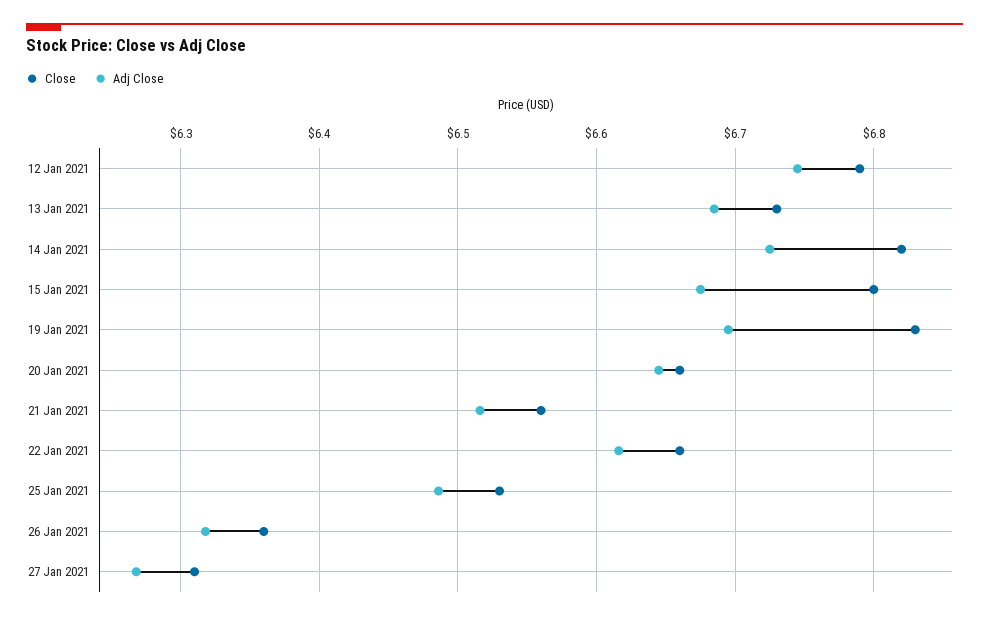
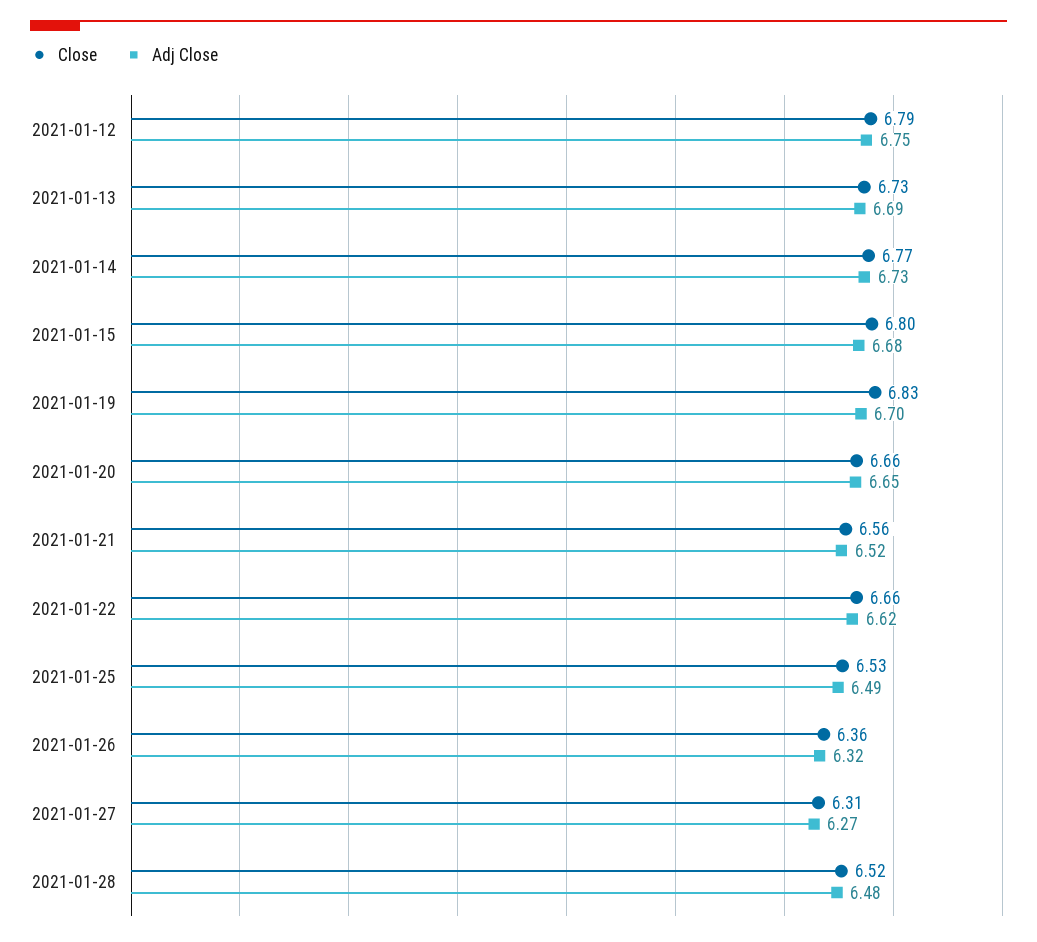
  {
    "Close": {
      "12 Jan 2021": 6.79,
      "13 Jan 2021": 6.73,
-     "14 Jan 2021": 6.82,
+     "14 Jan 2021": 6.77,
      "15 Jan 2021": 6.8,
      "19 Jan 2021": 6.83,
      "20 Jan 2021": 6.66,
      "21 Jan 2021": 6.56,
      "22 Jan 2021": 6.66,
      "25 Jan 2021": 6.53,
      "26 Jan 2021": 6.36,
-     "27 Jan 2021": 6.31
+     "27 Jan 2021": 6.31,
+     "2021-01-28": 6.52
    },
    "Adj Close": {
      "12 Jan 2021": 6.75,
      "13 Jan 2021": 6.69,
      "14 Jan 2021": 6.73,
      "15 Jan 2021": 6.68,
      "19 Jan 2021": 6.7,
      "20 Jan 2021": 6.65,
      "21 Jan 2021": 6.52,
      "22 Jan 2021": 6.62,
      "25 Jan 2021": 6.49,
      "26 Jan 2021": 6.32,
-     "27 Jan 2021": 6.27
+     "27 Jan 2021": 6.27,
+     "2021-01-28": 6.48
    }
  }

